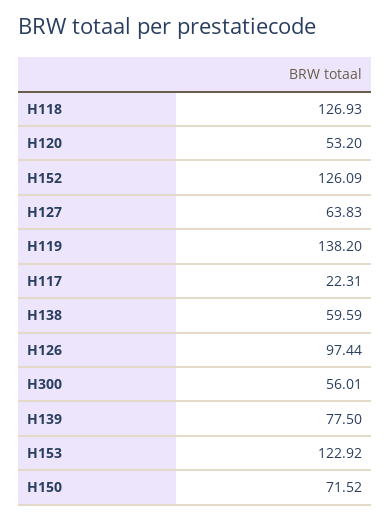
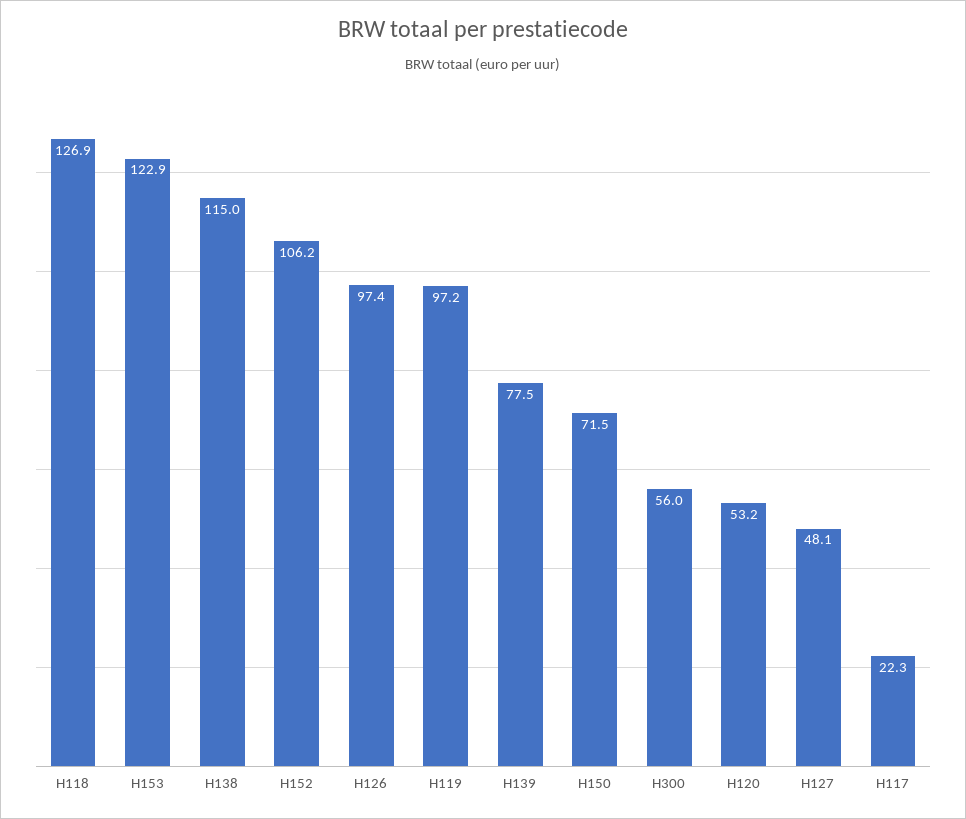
  {
    "H118": 126.93,
    "H120": 53.2,
-   "H152": 126.09,
+   "H152": 106.2,
-   "H127": 63.83,
+   "H127": 48.1,
-   "H119": 138.2,
+   "H119": 97.2,
    "H117": 22.31,
-   "H138": 59.59,
+   "H138": 115,
    "H126": 97.44,
    "H300": 56.01,
    "H139": 77.5,
    "H153": 122.92,
    "H150": 71.52
  }

